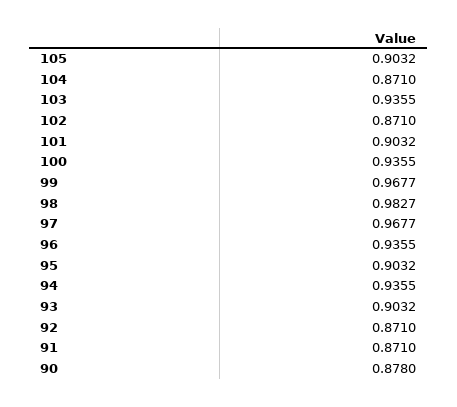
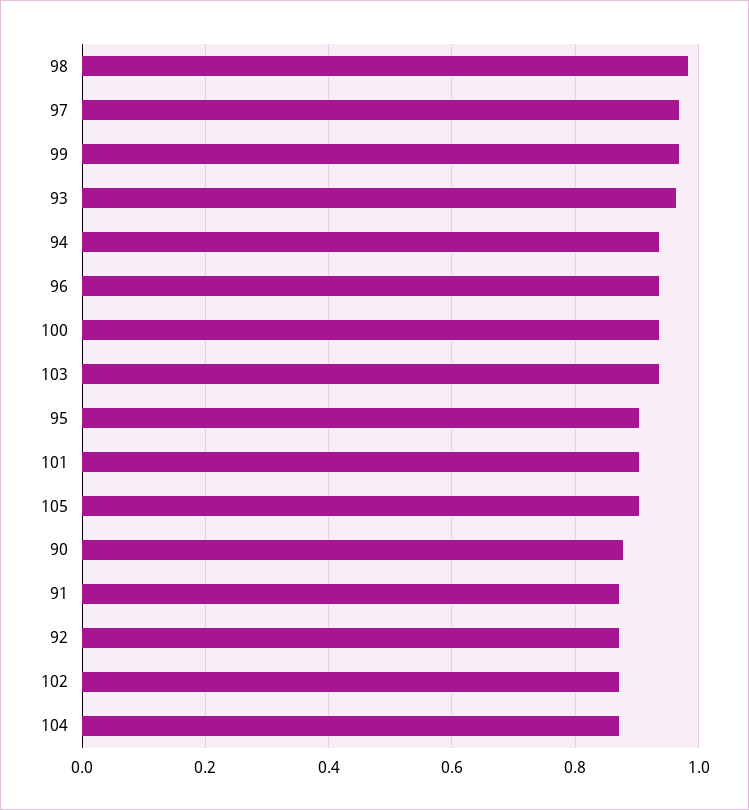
  {
    "105": 0.9032,
    "104": 0.871,
    "103": 0.9355,
    "102": 0.871,
    "101": 0.9032,
    "100": 0.9355,
    "99": 0.9677,
    "98": 0.9827,
    "97": 0.9677,
    "96": 0.9355,
    "95": 0.9032,
    "94": 0.9355,
-   "93": 0.9032,
+   "93": 0.96,
    "92": 0.871,
    "91": 0.871,
    "90": 0.878
  }

